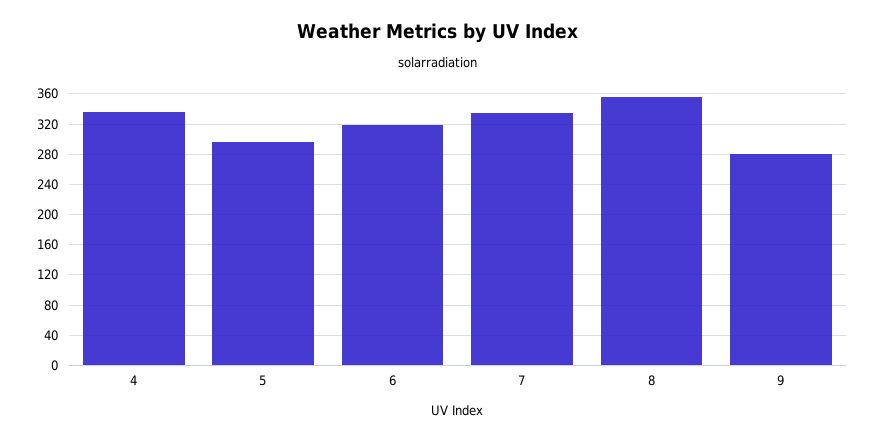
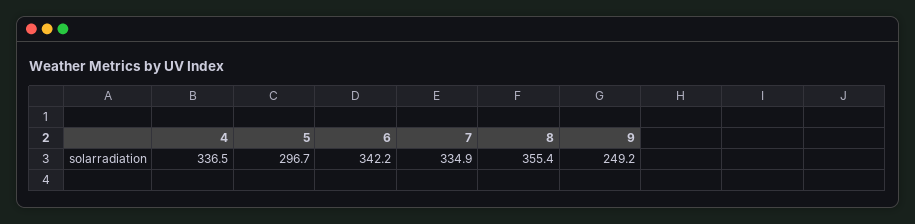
  {
    "4": 336.5,
    "5": 296.7,
-   "6": 320,
+   "6": 342.2,
    "7": 334.9,
    "8": 355.4,
-   "9": 280
+   "9": 249.2
  }

